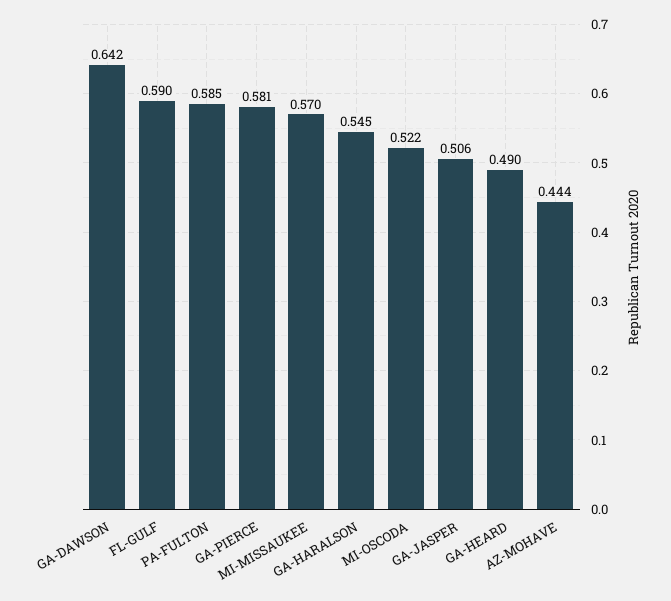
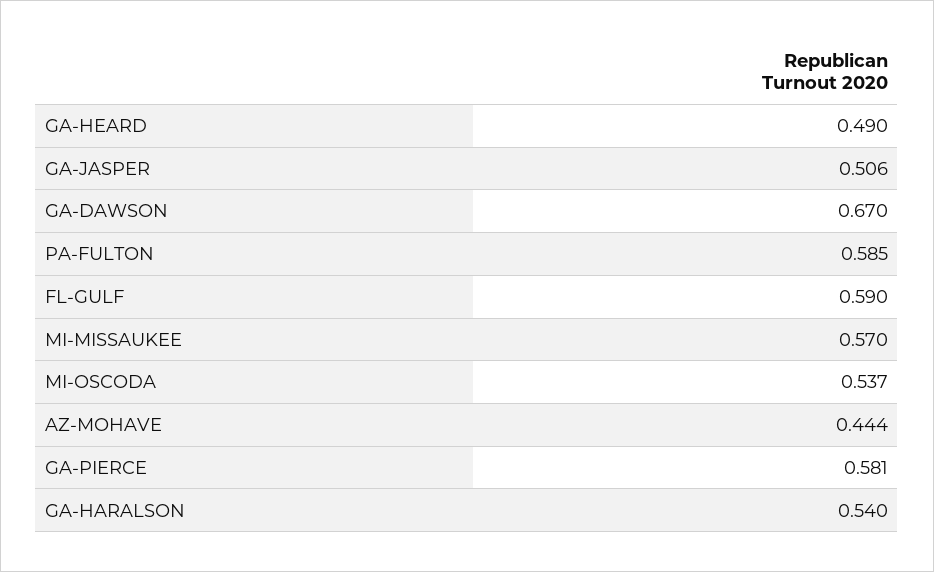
  {
-   "GA-DAWSON": 0.642,
+   "GA-DAWSON": 0.67,
    "FL-GULF": 0.59,
    "PA-FULTON": 0.585,
    "GA-PIERCE": 0.581,
    "MI-MISSAUKEE": 0.57,
-   "GA-HARALSON": 0.545,
+   "GA-HARALSON": 0.54,
-   "MI-OSCODA": 0.522,
+   "MI-OSCODA": 0.537,
    "GA-JASPER": 0.506,
    "GA-HEARD": 0.49,
    "AZ-MOHAVE": 0.444
  }

